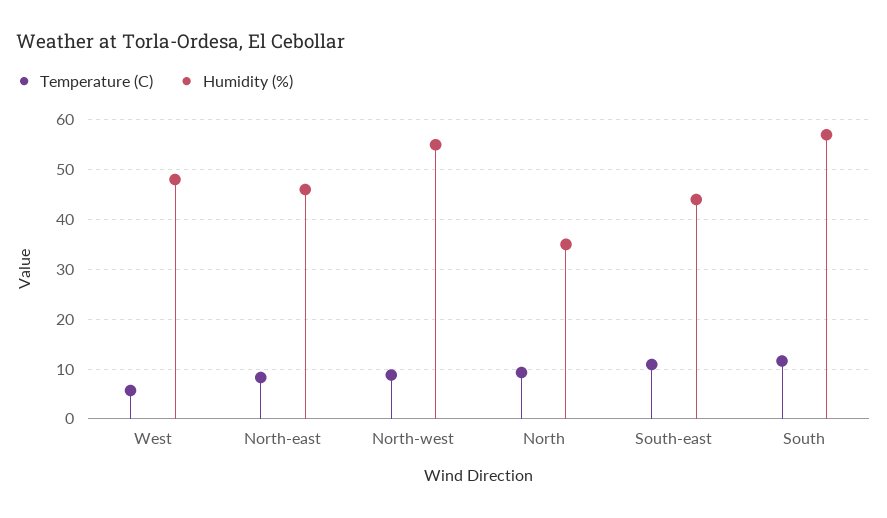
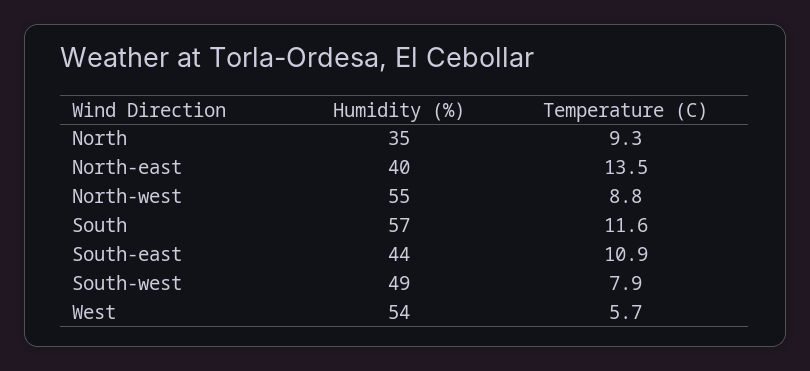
  {
    "Temperature (C)": {
      "West": 5.7,
-     "North-east": 8,
+     "North-east": 13.5,
      "North-west": 8.8,
      "North": 9.3,
      "South-east": 10.9,
-     "South": 11.6
+     "South": 11.6,
+     "South-west": 7.9
    },
    "Humidity (%)": {
-     "West": 48,
+     "West": 54,
-     "North-east": 46,
+     "North-east": 40,
      "North-west": 55,
      "North": 35,
      "South-east": 44,
-     "South": 57
+     "South": 57,
+     "South-west": 49
    }
  }

